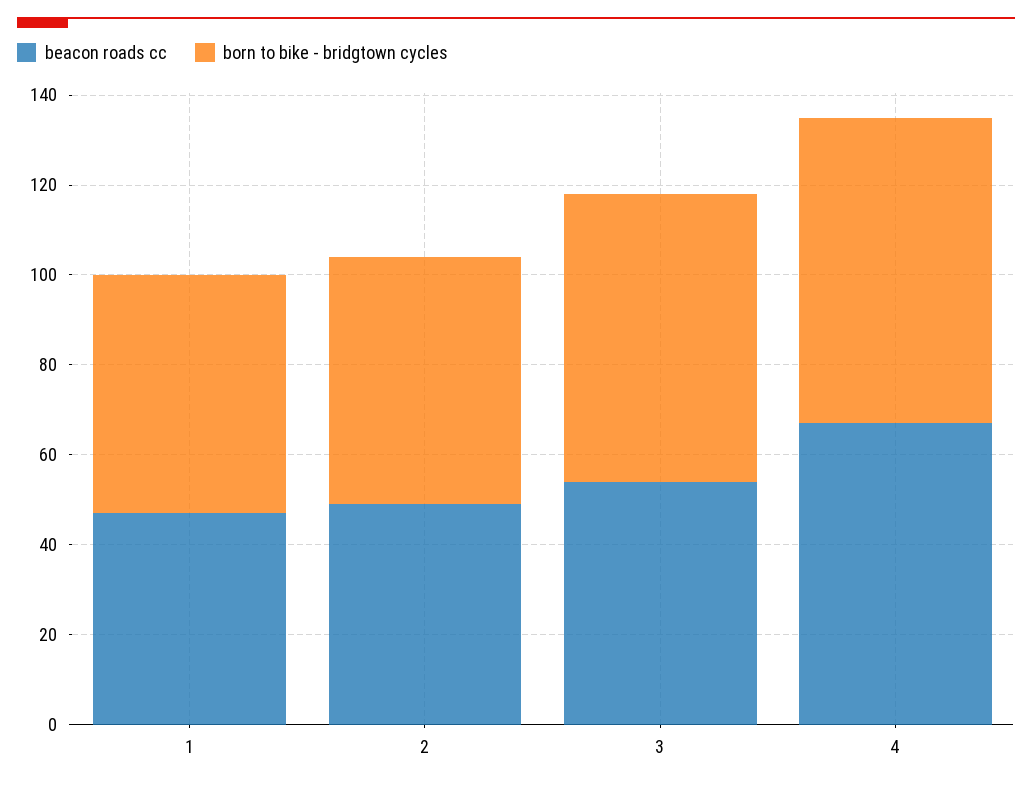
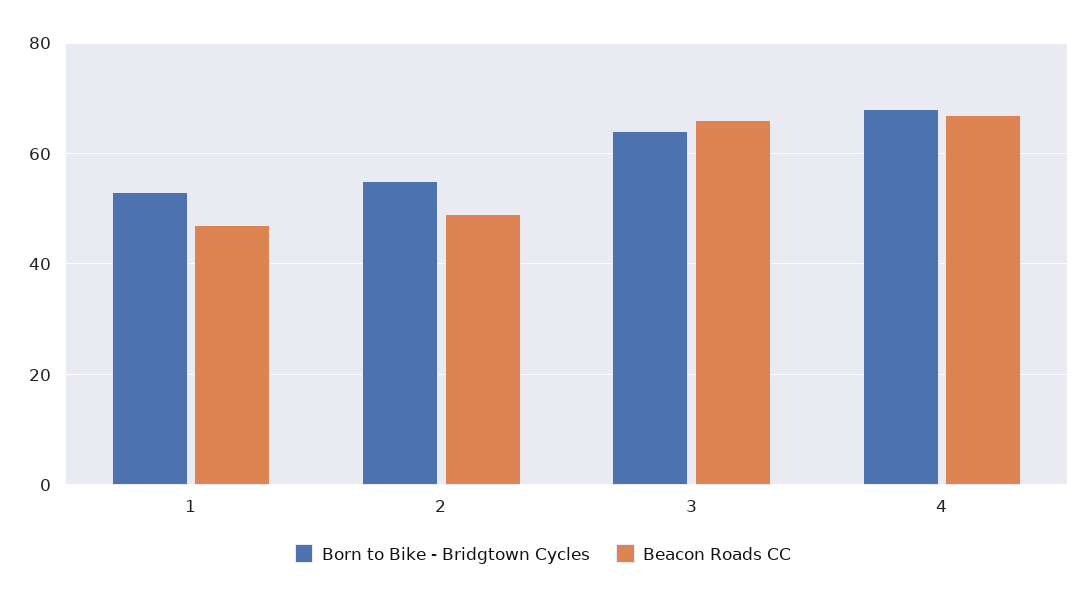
  {
    "beacon roads cc": {
      "1": 45,
      "2": 50,
-     "3": 55,
+     "3": 65,
      "4": 65
    },
    "born to bike - bridgtown cycles": {
      "1": 55,
      "2": 55,
      "3": 65,
      "4": 70
    }
  }

